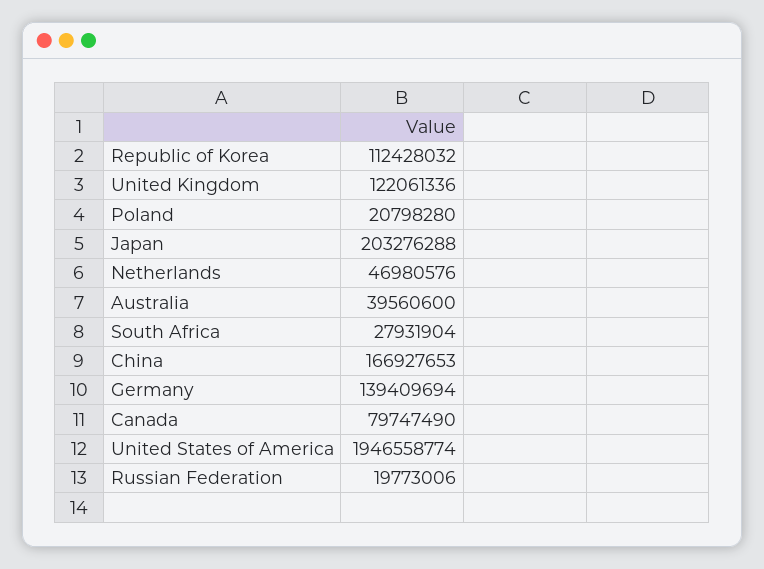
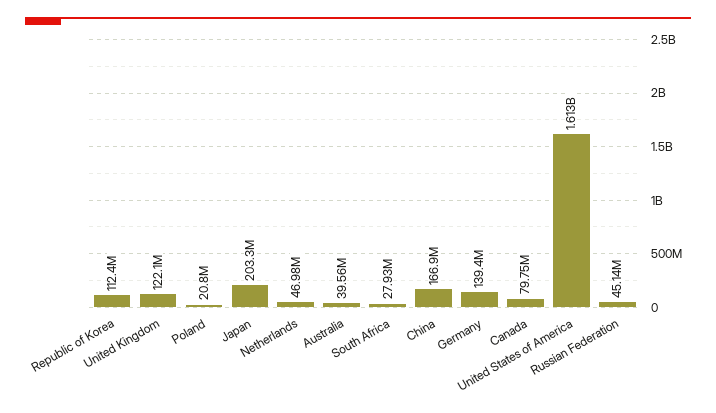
  {
    "Republic of Korea": 112428032,
    "United Kingdom": 122061336,
    "Poland": 20798280,
    "Japan": 203276288,
    "Netherlands": 46980576,
    "Australia": 39560600,
    "South Africa": 27931904,
    "China": 166927653,
    "Germany": 139409694,
    "Canada": 79747490,
-   "United States of America": 1946558774,
+   "United States of America": 1613000000,
-   "Russian Federation": 19773006
+   "Russian Federation": 45140000
  }

